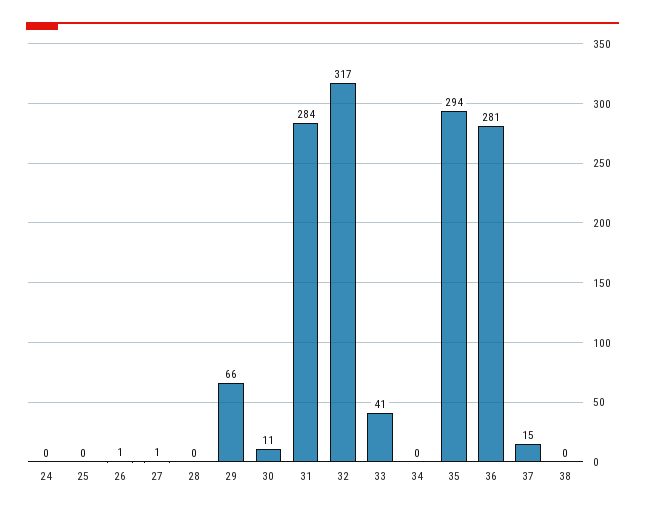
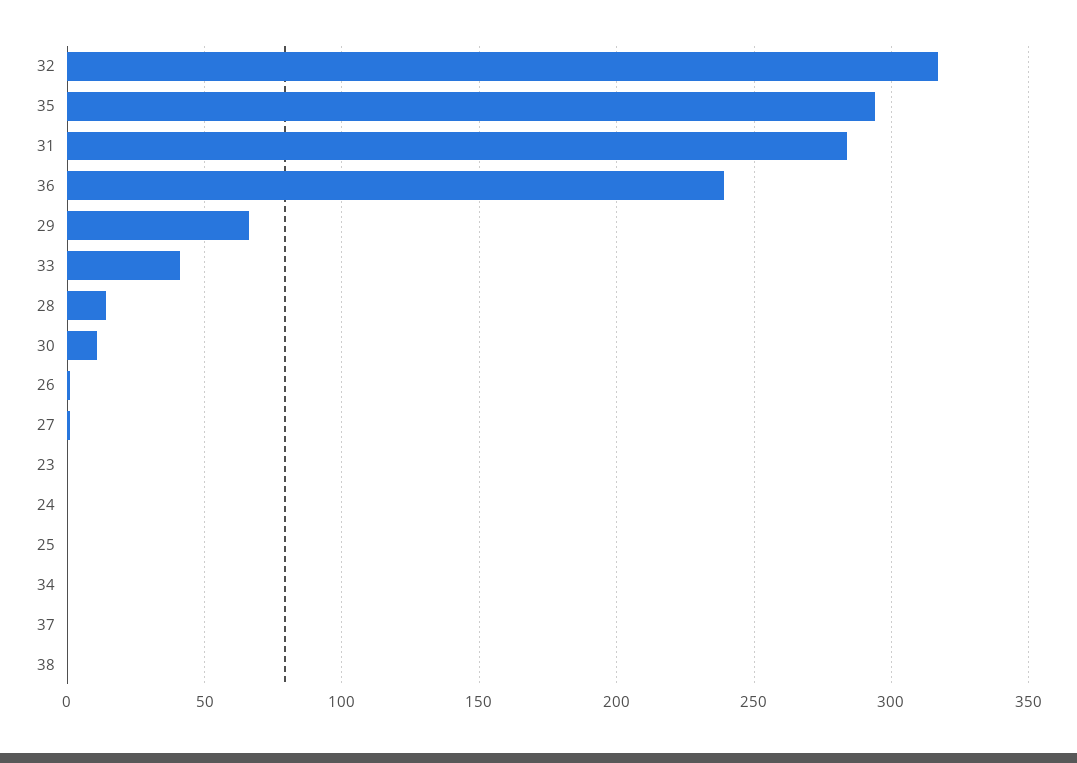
  {
    "24": 0,
    "25": 0,
    "26": 1,
    "27": 1,
-   "28": 0,
+   "28": 15,
    "29": 66,
    "30": 11,
    "31": 284,
    "32": 317,
    "33": 41,
    "34": 0,
    "35": 294,
-   "36": 281,
+   "36": 240,
-   "37": 15,
+   "37": 0,
-   "38": 0
+   "38": 0,
+   "23": 0
  }

